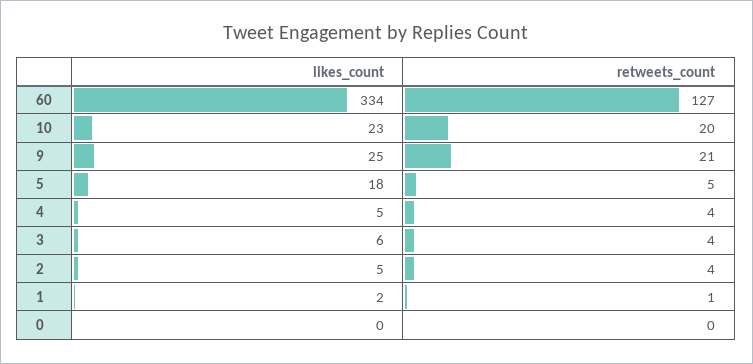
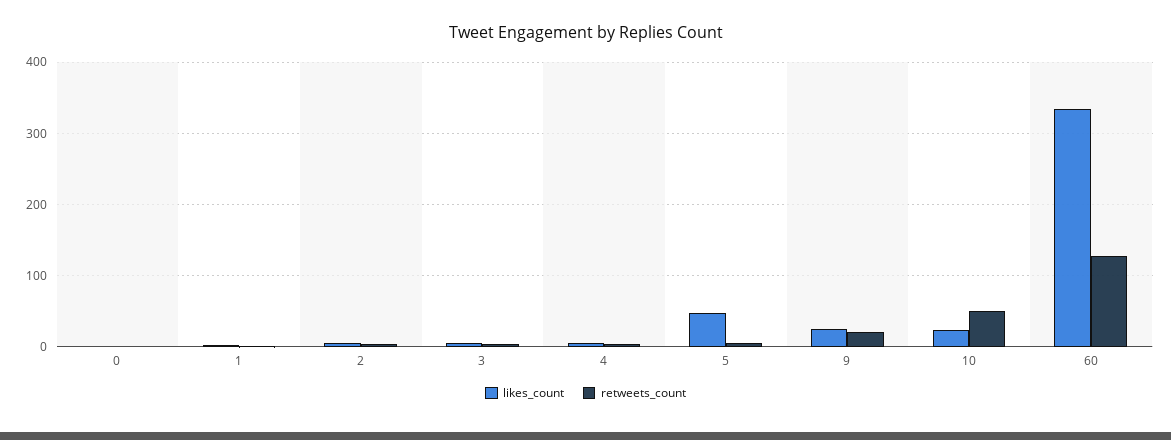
  {
    "likes_count": {
      "60": 334,
      "10": 23,
      "9": 25,
-     "5": 18,
+     "5": 50,
      "4": 5,
      "3": 6,
      "2": 5,
      "1": 2,
      "0": 0
    },
    "retweets_count": {
      "60": 127,
-     "10": 20,
+     "10": 50,
      "9": 21,
      "5": 5,
      "4": 4,
      "3": 4,
      "2": 4,
      "1": 1,
      "0": 0
    }
  }

